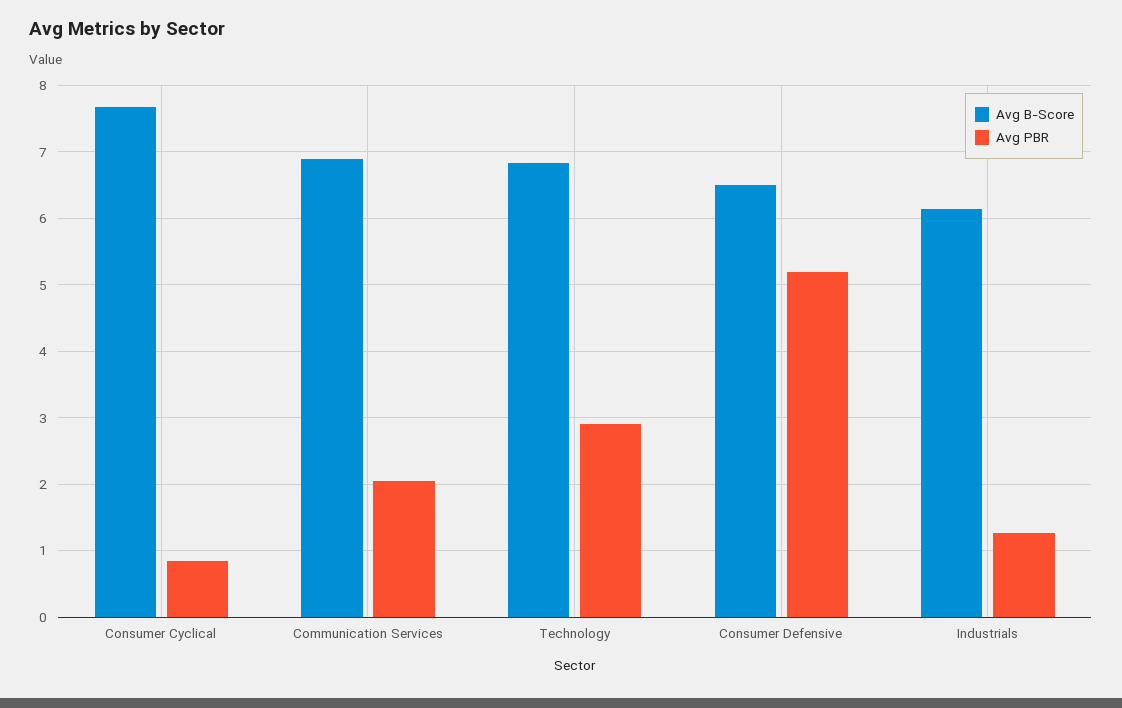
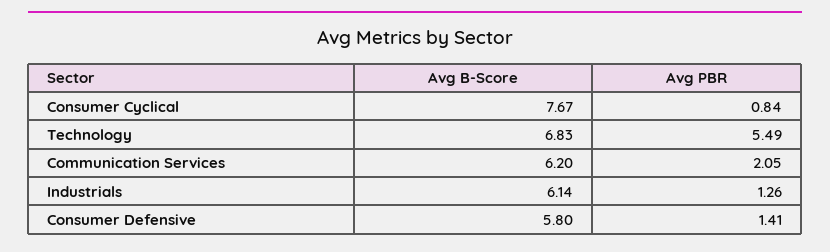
  {
    "Avg B-Score": {
      "Consumer Cyclical": 7.67,
-     "Communication Services": 6.9,
+     "Communication Services": 6.2,
      "Technology": 6.83,
-     "Consumer Defensive": 6.5,
+     "Consumer Defensive": 5.8,
      "Industrials": 6.14
    },
    "Avg PBR": {
      "Consumer Cyclical": 0.84,
      "Communication Services": 2.05,
-     "Technology": 2.9,
+     "Technology": 5.49,
-     "Consumer Defensive": 5.2,
+     "Consumer Defensive": 1.41,
      "Industrials": 1.26
    }
  }

